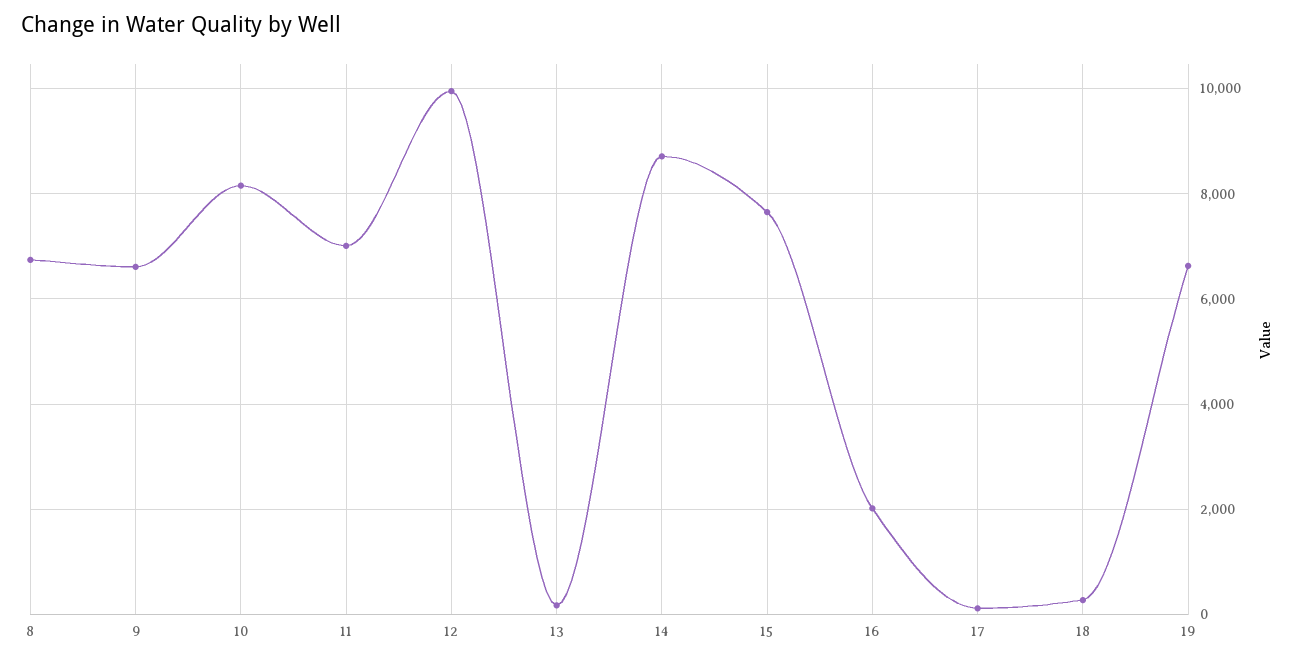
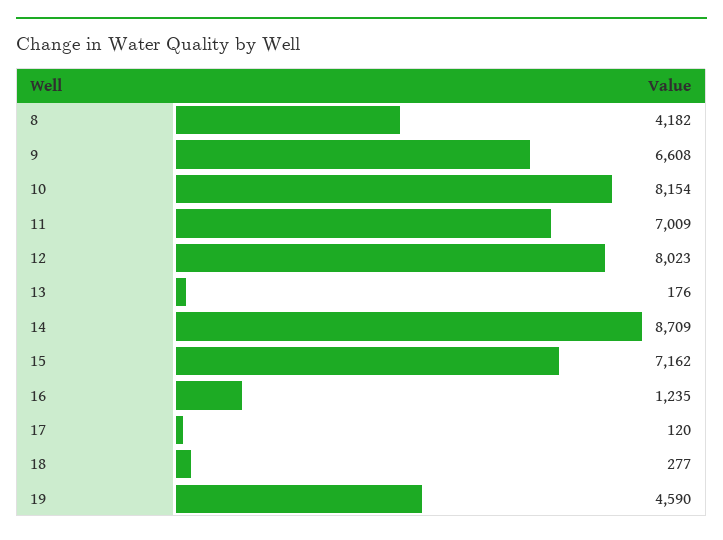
  {
-   "8": 6800,
+   "8": 4182,
    "9": 6608,
    "10": 8154,
    "11": 7009,
-   "12": 10000,
+   "12": 8023,
    "13": 176,
    "14": 8709,
-   "15": 7600,
+   "15": 7162,
-   "16": 2000,
+   "16": 1235,
    "17": 120,
    "18": 277,
-   "19": 6600
+   "19": 4590
  }

